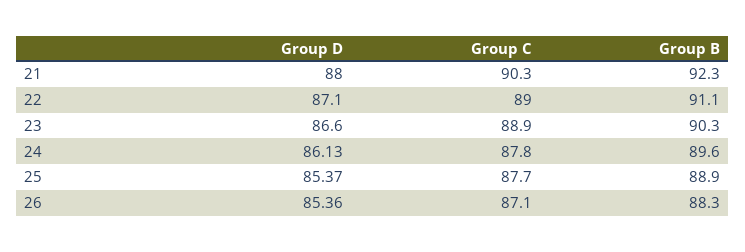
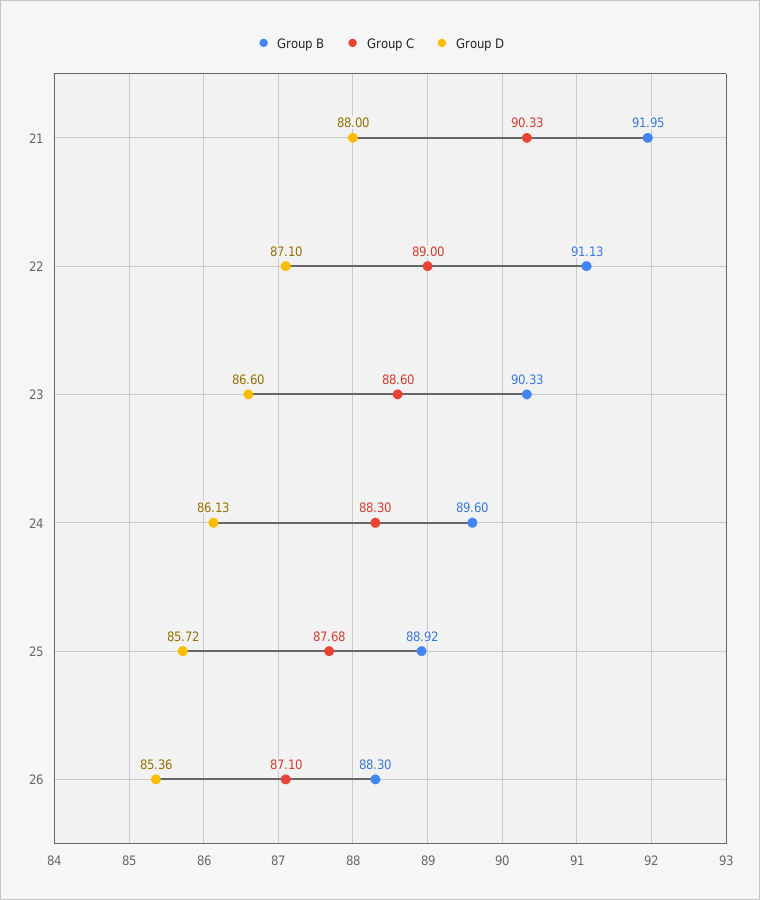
  {
    "Group D": {
      "21": 88,
      "22": 87.1,
      "23": 86.6,
      "24": 86.13,
-     "25": 85.37,
+     "25": 85.72,
      "26": 85.36
    },
    "Group C": {
      "21": 90.33,
      "22": 89,
-     "23": 88.9,
+     "23": 88.6,
-     "24": 87.8,
+     "24": 88.3,
      "25": 87.68,
      "26": 87.1
    },
    "Group B": {
-     "21": 92.3,
+     "21": 91.95,
      "22": 91.13,
      "23": 90.33,
      "24": 89.6,
      "25": 88.92,
      "26": 88.3
    }
  }

